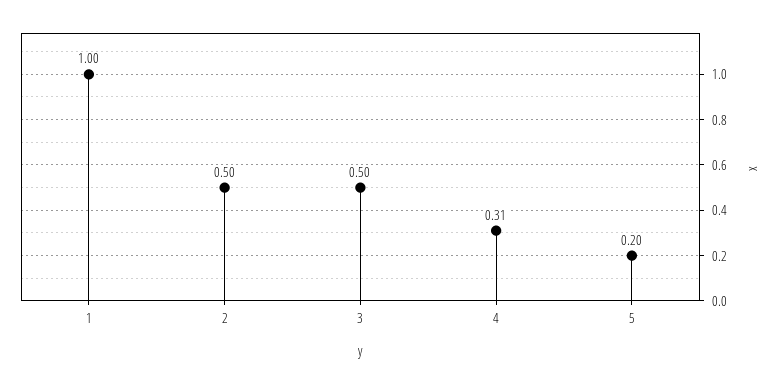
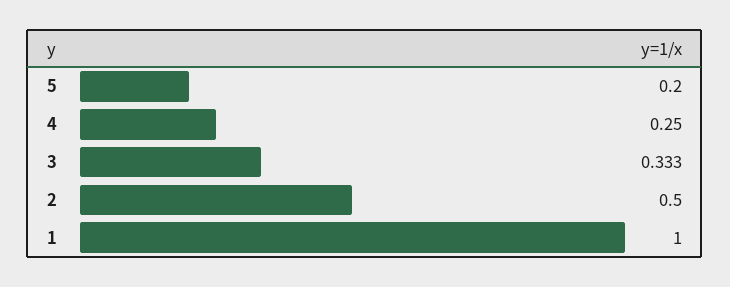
  {
    "1": 1,
    "2": 0.5,
-   "3": 0.5,
+   "3": 0.333,
-   "4": 0.31,
+   "4": 0.25,
    "5": 0.2
  }

